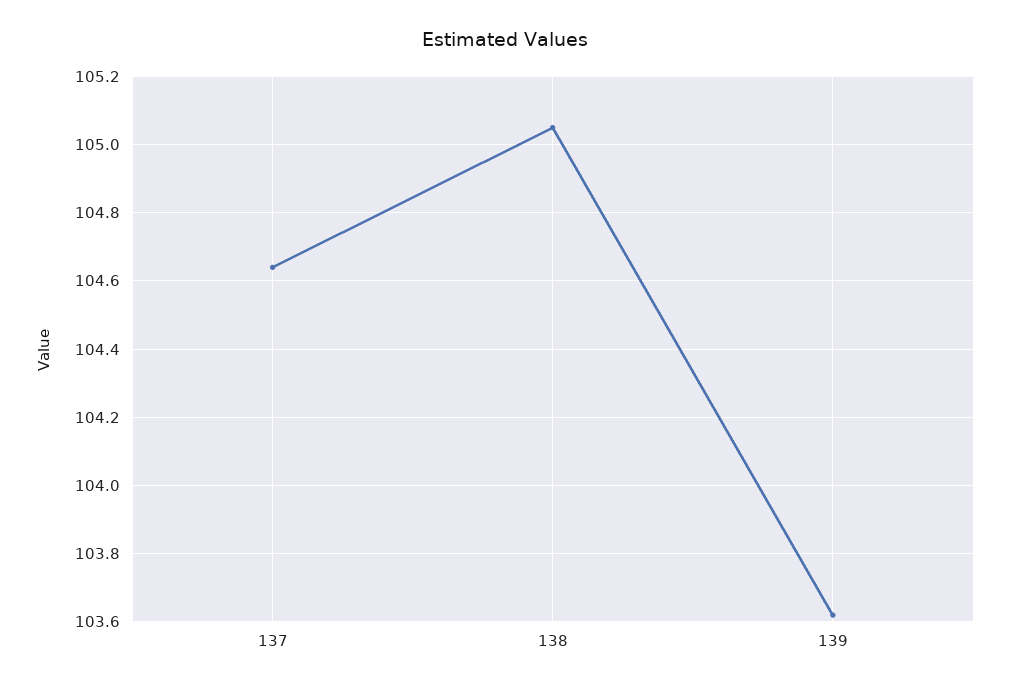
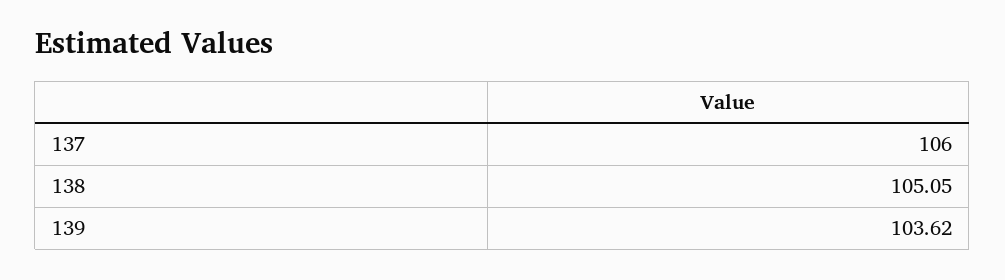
  {
-   "137": 104.65,
+   "137": 106,
    "138": 105.05,
    "139": 103.62
  }

